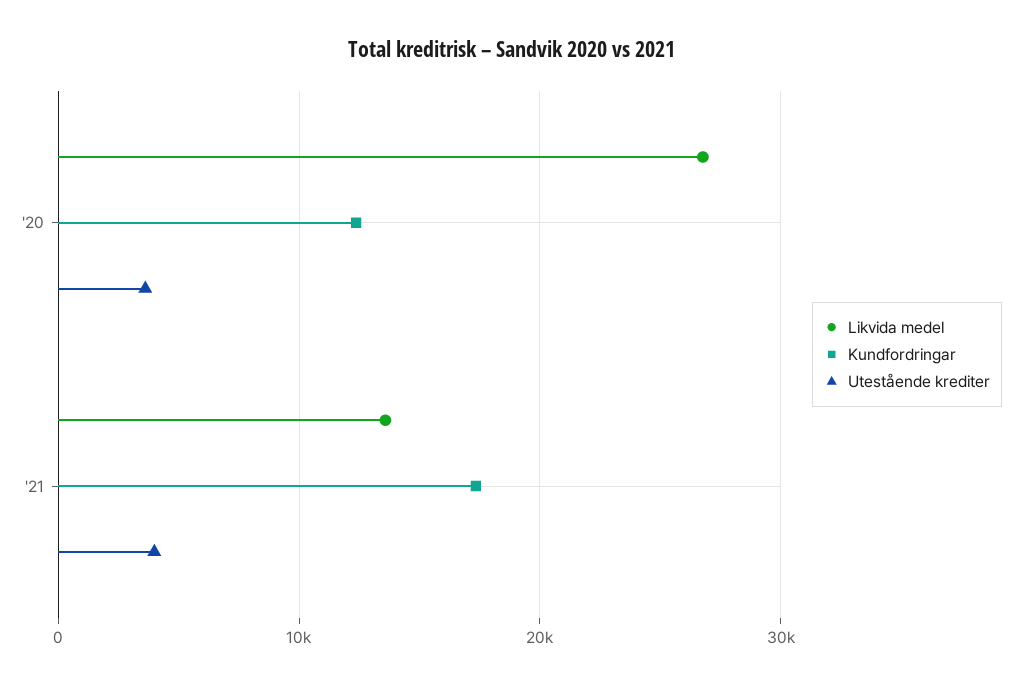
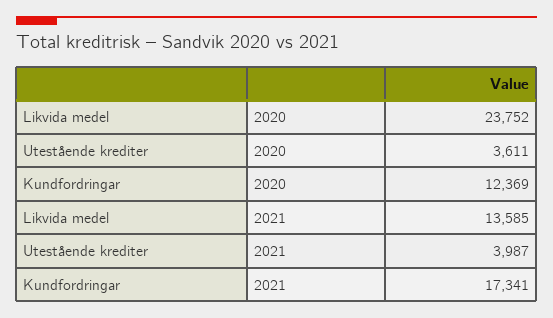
  {
    "Likvida medel": {
-     "'20": 27000,
+     "'20": 23752,
      "'21": 13585
    },
    "Kundfordringar": {
      "'20": 12369,
      "'21": 17341
    },
    "Utestående krediter": {
      "'20": 3611,
      "'21": 3987
    }
  }

